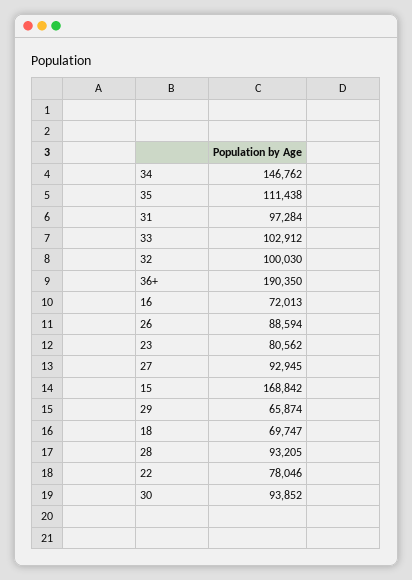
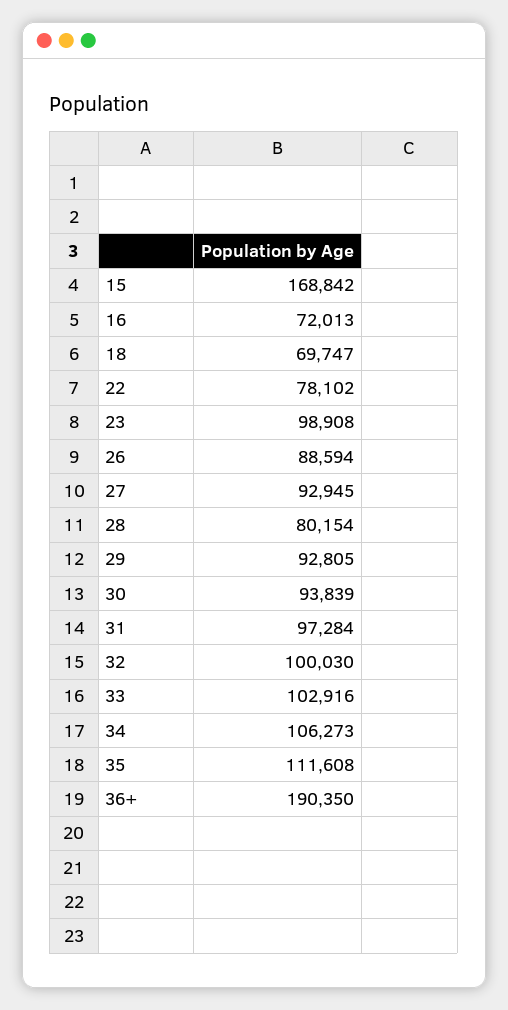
  {
-   "34": 146762,
+   "34": 106273,
-   "35": 111438,
+   "35": 111608,
    "31": 97284,
-   "33": 102912,
+   "33": 102916,
    "32": 100030,
    "36+": 190350,
    "16": 72013,
    "26": 88594,
-   "23": 80562,
+   "23": 98908,
    "27": 92945,
    "15": 168842,
-   "29": 65874,
+   "29": 92805,
    "18": 69747,
-   "28": 93205,
+   "28": 80154,
-   "22": 78046,
+   "22": 78102,
-   "30": 93852
+   "30": 93839
  }

